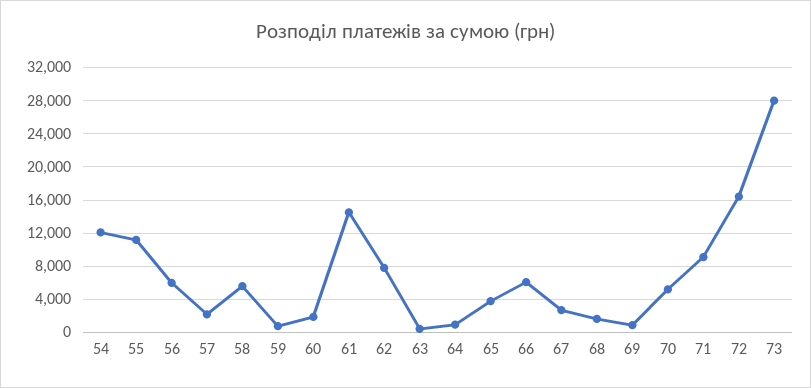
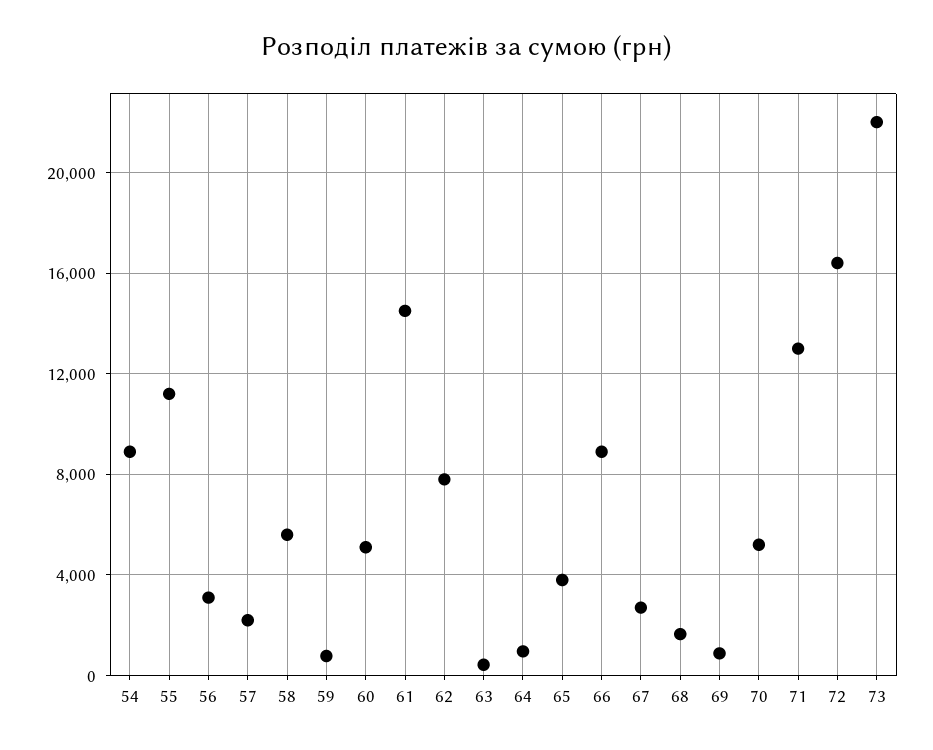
  {
-   "54": 12000,
+   "54": 9000,
    "55": 11000,
-   "56": 6000,
+   "56": 3000,
    "57": 2000,
    "58": 5500,
    "59": 1000,
-   "60": 2000,
+   "60": 5000,
    "61": 14500,
    "62": 8000,
    "63": 500,
    "64": 1000,
    "65": 4000,
-   "66": 6000,
+   "66": 9000,
    "67": 2500,
    "68": 1500,
    "69": 1000,
    "70": 5000,
-   "71": 9000,
+   "71": 13000,
    "72": 16500,
-   "73": 28000
+   "73": 22000
  }

